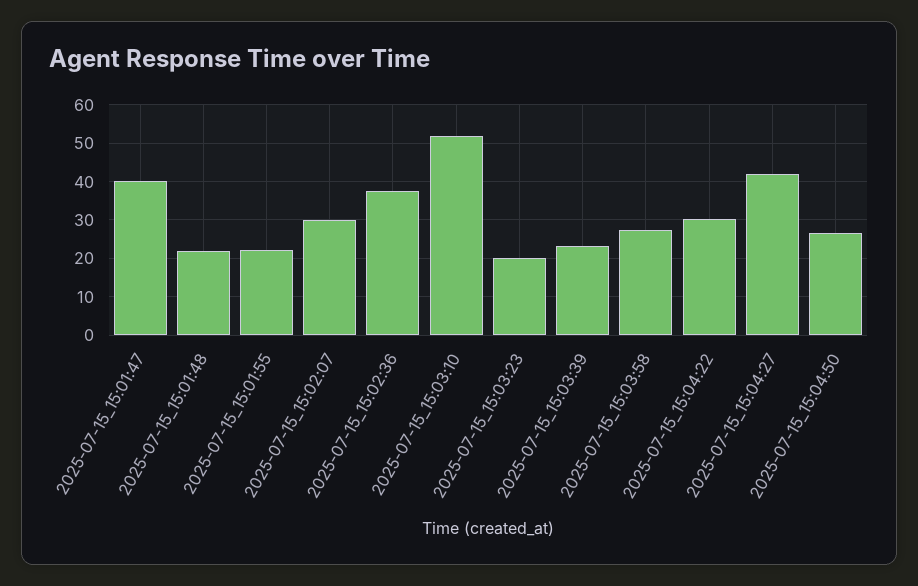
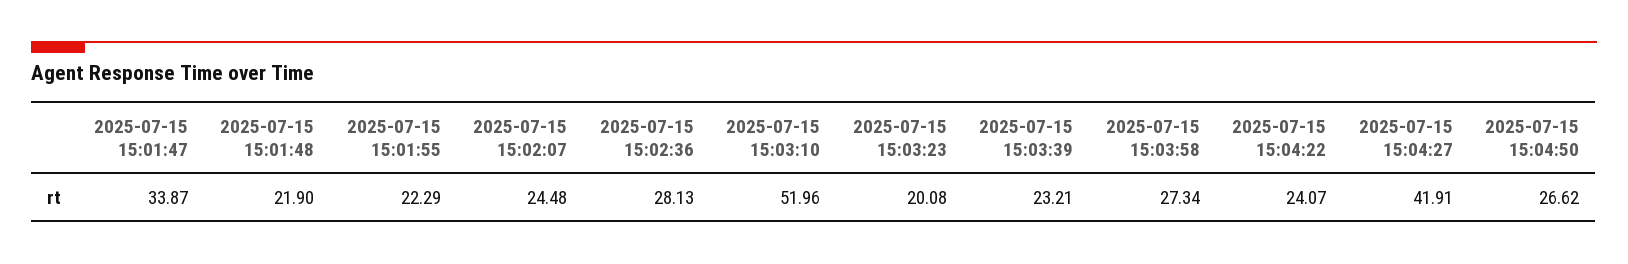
  {
-   "2025-07-15_15:01:47": 40,
+   "2025-07-15_15:01:47": 33.87,
    "2025-07-15_15:01:48": 21.9,
    "2025-07-15_15:01:55": 22.29,
-   "2025-07-15_15:02:07": 30,
+   "2025-07-15_15:02:07": 24.48,
-   "2025-07-15_15:02:36": 38,
+   "2025-07-15_15:02:36": 28.13,
    "2025-07-15_15:03:10": 51.96,
    "2025-07-15_15:03:23": 20.08,
    "2025-07-15_15:03:39": 23.21,
    "2025-07-15_15:03:58": 27.34,
-   "2025-07-15_15:04:22": 30,
+   "2025-07-15_15:04:22": 24.07,
    "2025-07-15_15:04:27": 41.91,
    "2025-07-15_15:04:50": 26.62
  }

